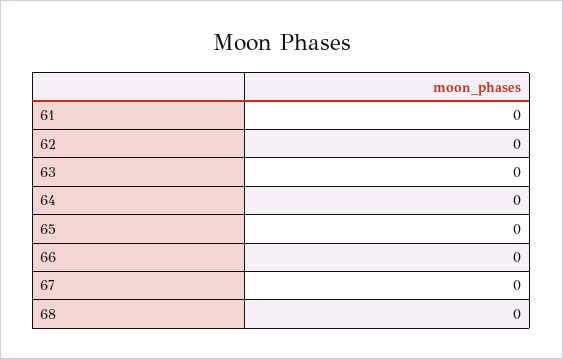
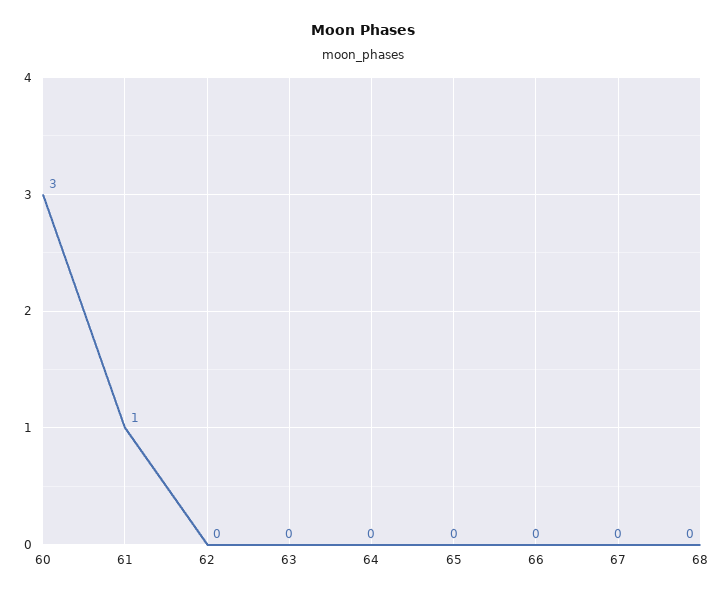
  {
-   "61": 0,
+   "61": 1,
    "62": 0,
    "63": 0,
    "64": 0,
    "65": 0,
    "66": 0,
    "67": 0,
-   "68": 0
+   "68": 0,
+   "60": 3
  }

